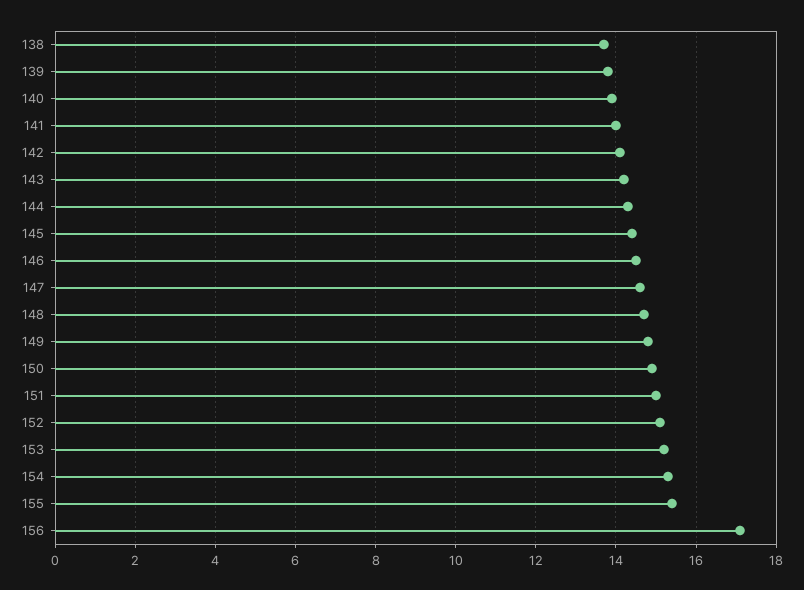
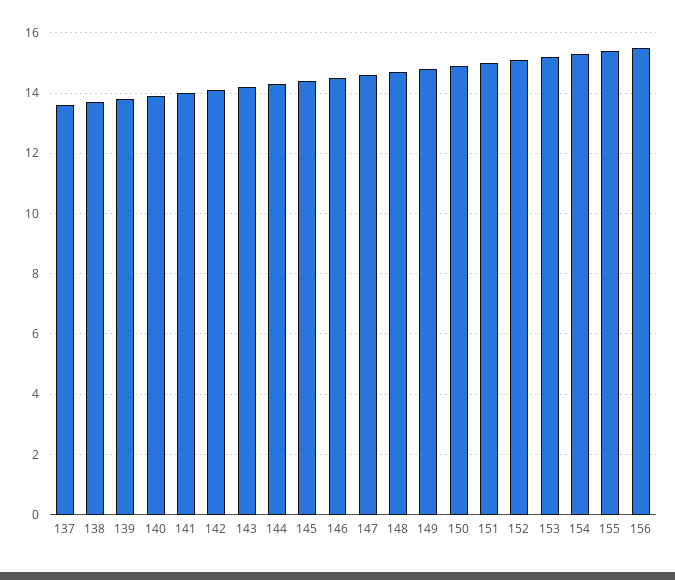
  {
    "138": 13.5,
    "139": 14,
    "140": 14,
    "141": 14,
    "142": 14,
    "143": 14,
    "144": 14.5,
    "145": 14.5,
    "146": 14.5,
    "147": 14.5,
    "148": 14.5,
    "149": 15,
    "150": 15,
    "151": 15,
    "152": 15,
    "153": 15,
    "154": 15.5,
    "155": 15.5,
-   "156": 17
+   "156": 15.5,
+   "137": 13.5
  }

